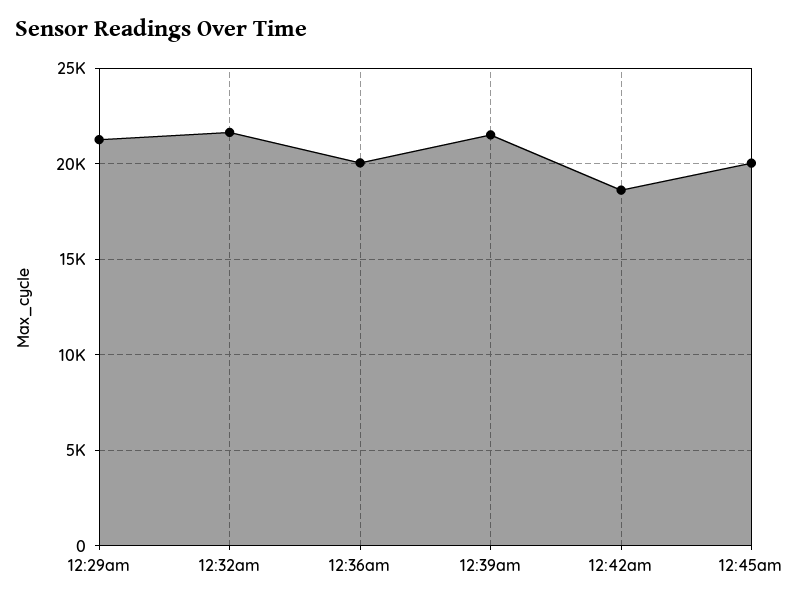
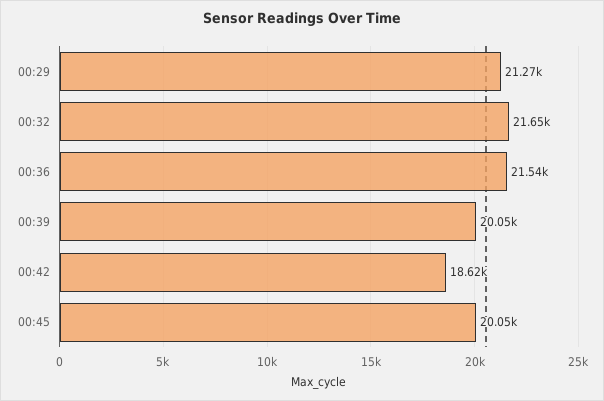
  {
    "12:29am": 21270,
    "12:32am": 21650,
-   "12:36am": 20000,
+   "12:36am": 21540,
-   "12:39am": 21500,
+   "12:39am": 20050,
    "12:42am": 18620,
    "12:45am": 20050
  }

